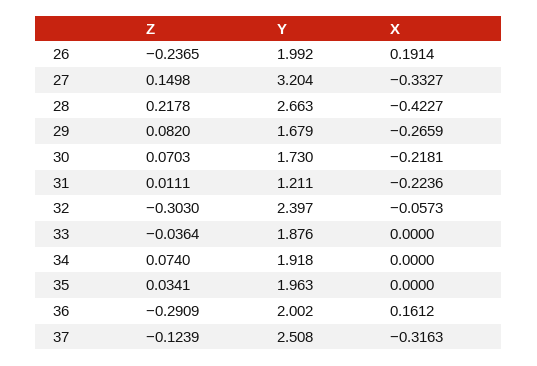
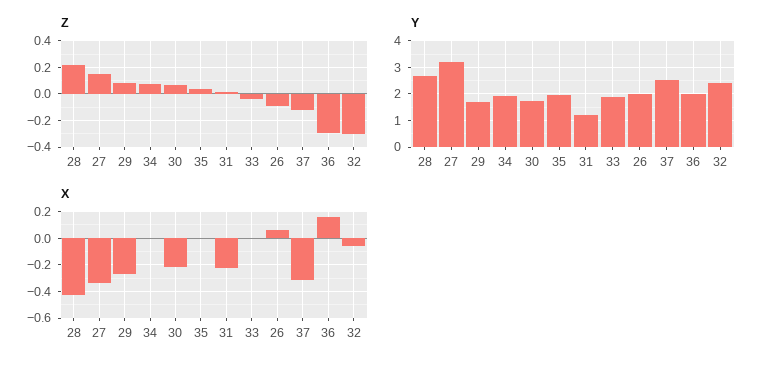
  {
    "Z": {
-     "26": -0.2365,
+     "26": -0.1,
      "27": 0.1498,
      "28": 0.2178,
      "29": 0.082,
      "30": 0.0703,
      "31": 0.0111,
      "32": -0.303,
      "33": -0.0364,
      "34": 0.074,
      "35": 0.0341,
      "36": -0.2909,
      "37": -0.1239
    },
    "Y": {
      "26": 1.992,
      "27": 3.204,
      "28": 2.663,
      "29": 1.679,
      "30": 1.73,
      "31": 1.211,
      "32": 2.397,
      "33": 1.876,
      "34": 1.918,
      "35": 1.963,
      "36": 2.002,
      "37": 2.508
    },
    "X": {
-     "26": 0.1914,
+     "26": 0.05,
      "27": -0.3327,
      "28": -0.4227,
      "29": -0.2659,
      "30": -0.2181,
      "31": -0.2236,
      "32": -0.0573,
      "33": 0,
      "34": 0,
      "35": 0,
      "36": 0.1612,
      "37": -0.3163
    }
  }

